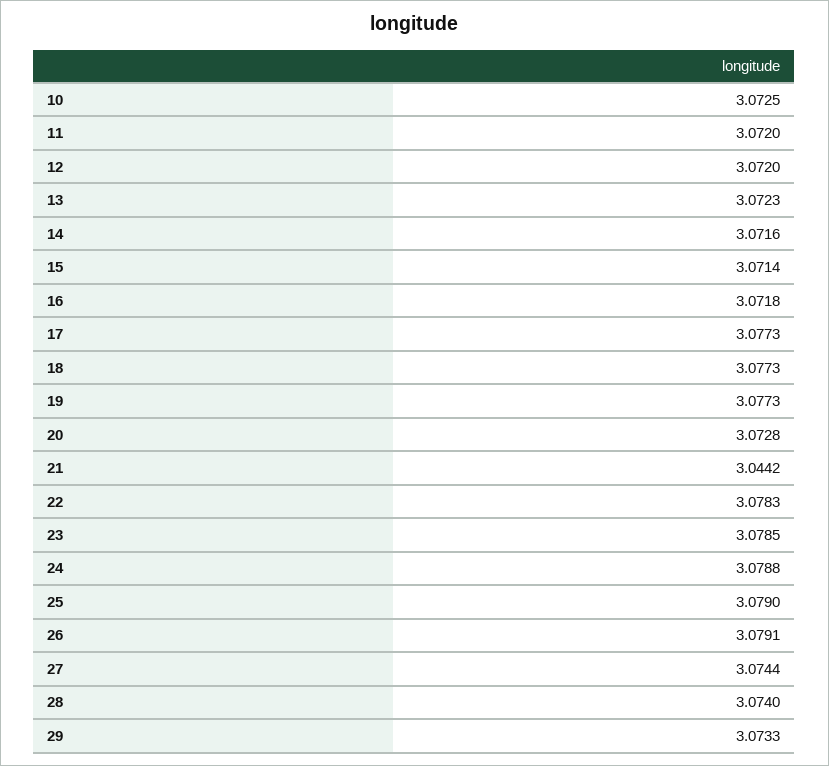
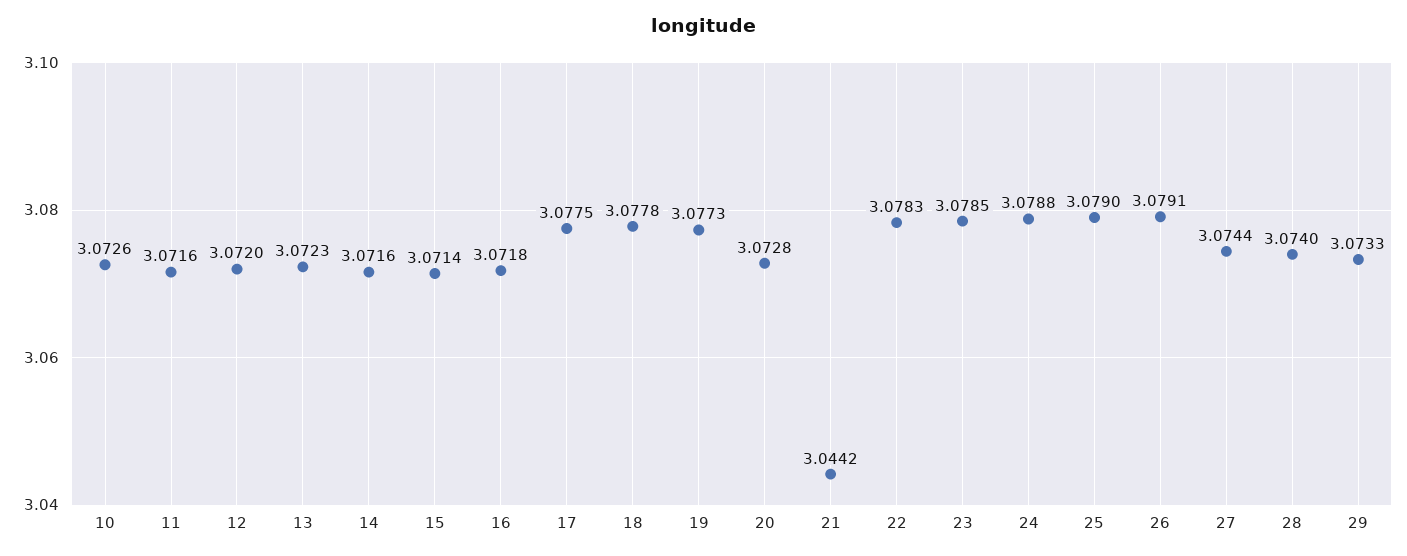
  {
-   "10": 3.0725,
+   "10": 3.0726,
-   "11": 3.072,
+   "11": 3.0716,
    "12": 3.072,
    "13": 3.0723,
    "14": 3.0716,
    "15": 3.0714,
    "16": 3.0718,
-   "17": 3.0773,
+   "17": 3.0775,
-   "18": 3.0773,
+   "18": 3.0778,
    "19": 3.0773,
    "20": 3.0728,
    "21": 3.0442,
    "22": 3.0783,
    "23": 3.0785,
    "24": 3.0788,
    "25": 3.079,
    "26": 3.0791,
    "27": 3.0744,
    "28": 3.074,
    "29": 3.0733
  }

